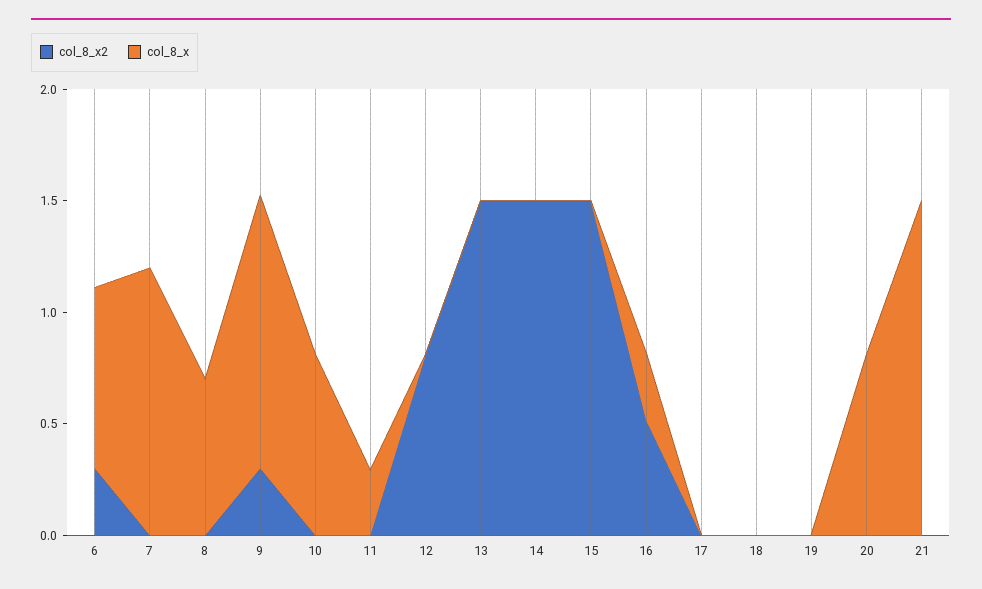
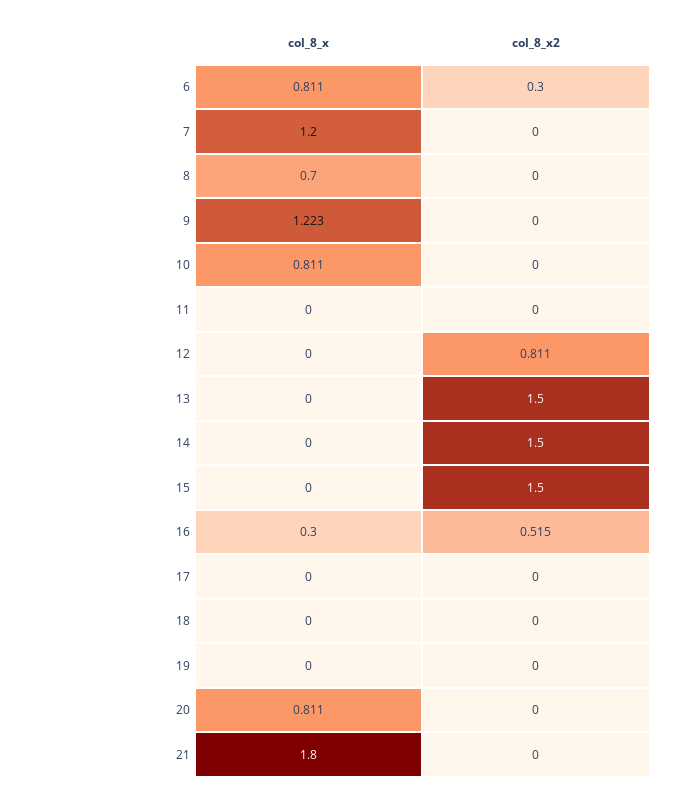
  {
    "col_8_x2": {
      "6": 0.3,
      "7": 0,
      "8": 0,
-     "9": 0.3,
+     "9": 0,
      "10": 0,
      "11": 0,
      "12": 0.811,
      "13": 1.5,
      "14": 1.5,
      "15": 1.5,
      "16": 0.515,
      "17": 0,
      "18": 0,
      "19": 0,
      "20": 0,
      "21": 0
    },
    "col_8_x": {
      "6": 0.811,
      "7": 1.2,
      "8": 0.7,
      "9": 1.223,
      "10": 0.811,
-     "11": 0.3,
+     "11": 0,
      "12": 0,
      "13": 0,
      "14": 0,
      "15": 0,
      "16": 0.3,
      "17": 0,
      "18": 0,
      "19": 0,
      "20": 0.811,
-     "21": 1.5
+     "21": 1.8
    }
  }

